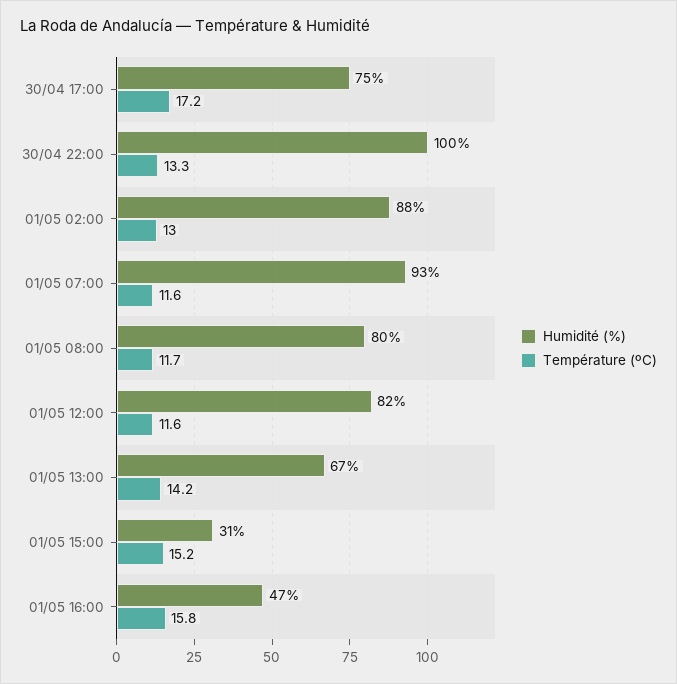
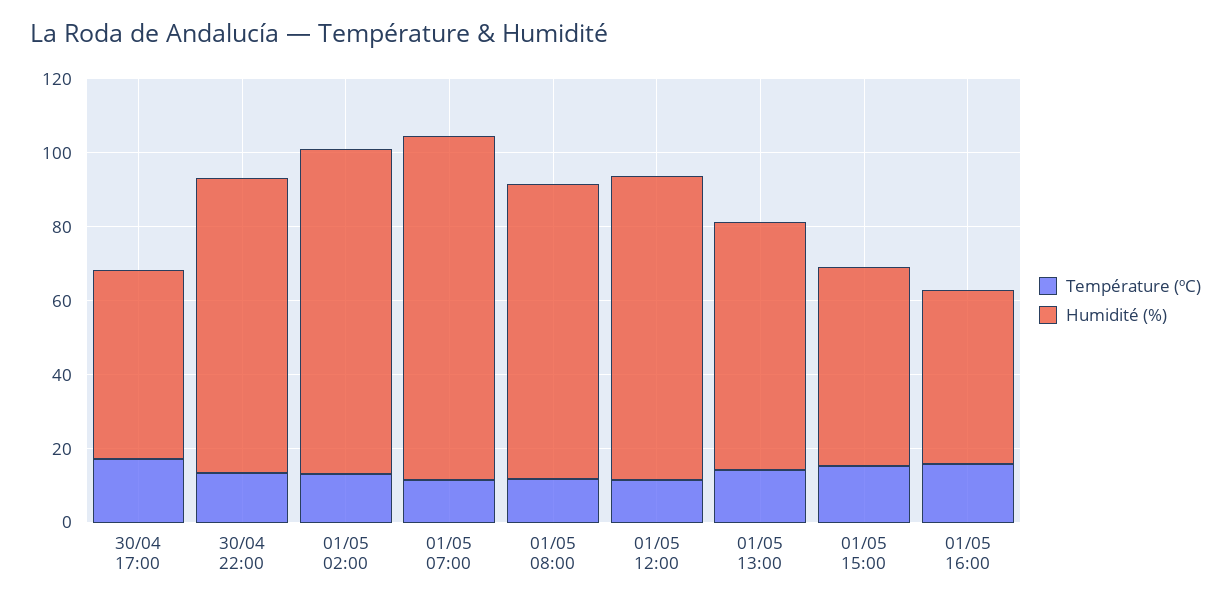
  {
    "Humidité (%)": {
-     "30/04 17:00": 75,
+     "30/04 17:00": 50,
-     "30/04 22:00": 100,
+     "30/04 22:00": 80,
      "01/05 02:00": 88,
      "01/05 07:00": 93,
      "01/05 08:00": 80,
      "01/05 12:00": 82,
      "01/05 13:00": 67,
-     "01/05 15:00": 31,
+     "01/05 15:00": 55,
      "01/05 16:00": 47
    },
    "Température (ºC)": {
      "30/04 17:00": 17.2,
      "30/04 22:00": 13.3,
      "01/05 02:00": 13,
      "01/05 07:00": 11.6,
      "01/05 08:00": 11.7,
      "01/05 12:00": 11.6,
      "01/05 13:00": 14.2,
      "01/05 15:00": 15.2,
      "01/05 16:00": 15.8
    }
  }

